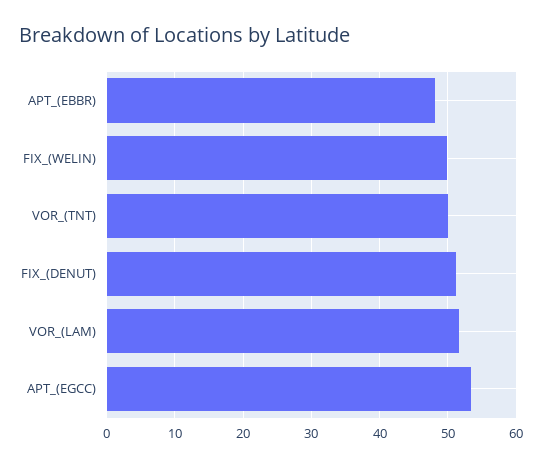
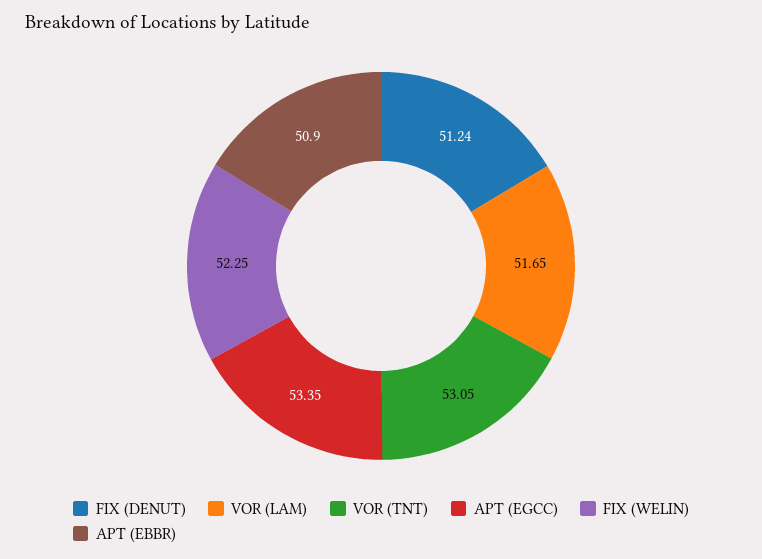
  {
-   "APT_(EBBR)": 48,
+   "APT_(EBBR)": 50.9,
-   "FIX_(WELIN)": 50,
+   "FIX_(WELIN)": 52.25,
-   "VOR_(TNT)": 50,
+   "VOR_(TNT)": 53.05,
    "FIX_(DENUT)": 51.24,
    "VOR_(LAM)": 51.65,
    "APT_(EGCC)": 53.35
  }

